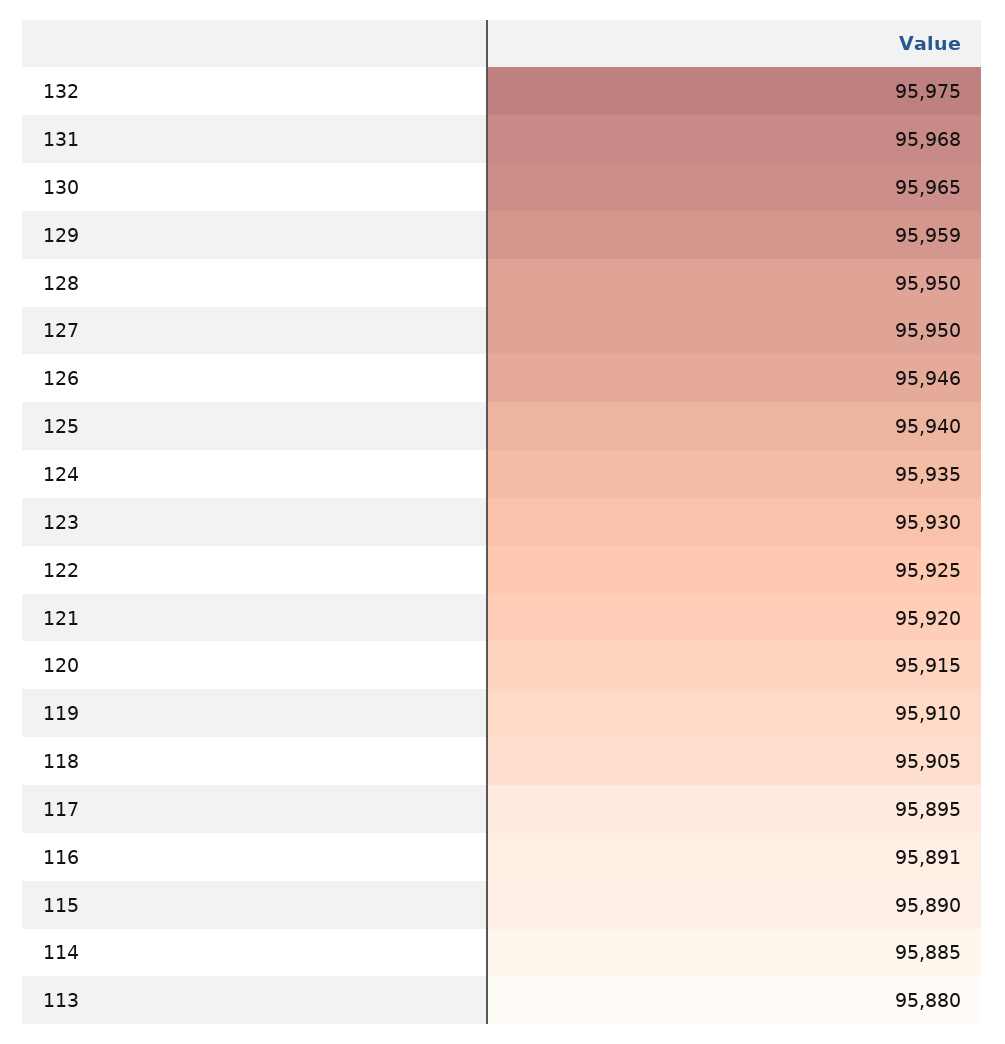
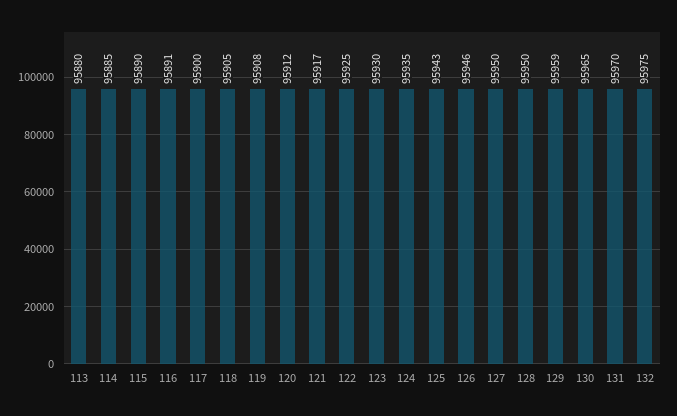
  {
    "132": 95975,
-   "131": 95968,
+   "131": 95970,
    "130": 95965,
    "129": 95959,
    "128": 95950,
    "127": 95950,
    "126": 95946,
-   "125": 95940,
+   "125": 95943,
    "124": 95935,
    "123": 95930,
    "122": 95925,
-   "121": 95920,
+   "121": 95917,
-   "120": 95915,
+   "120": 95912,
-   "119": 95910,
+   "119": 95908,
    "118": 95905,
-   "117": 95895,
+   "117": 95900,
    "116": 95891,
    "115": 95890,
    "114": 95885,
    "113": 95880
  }

